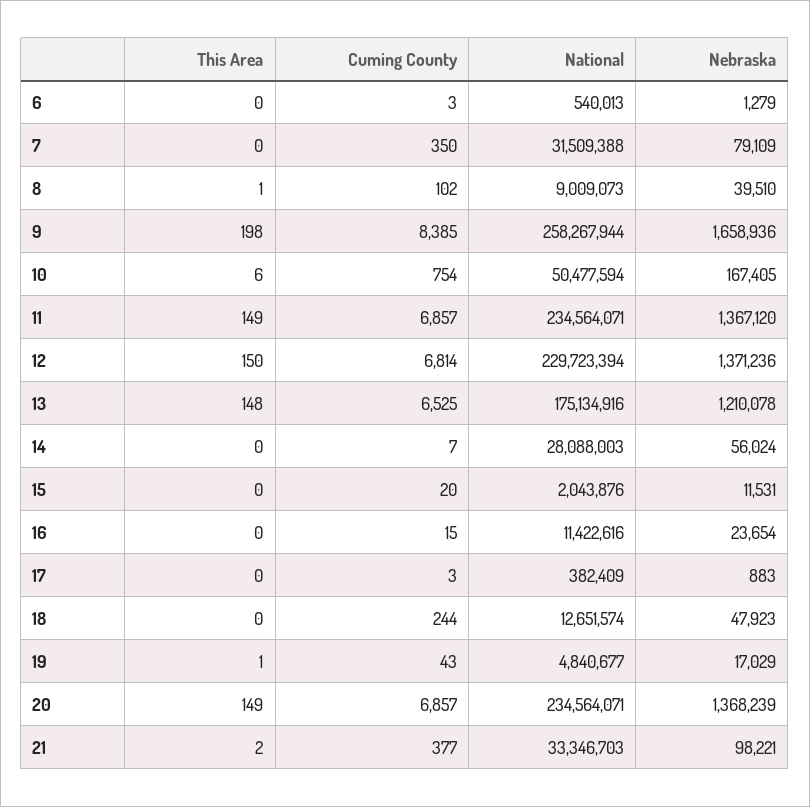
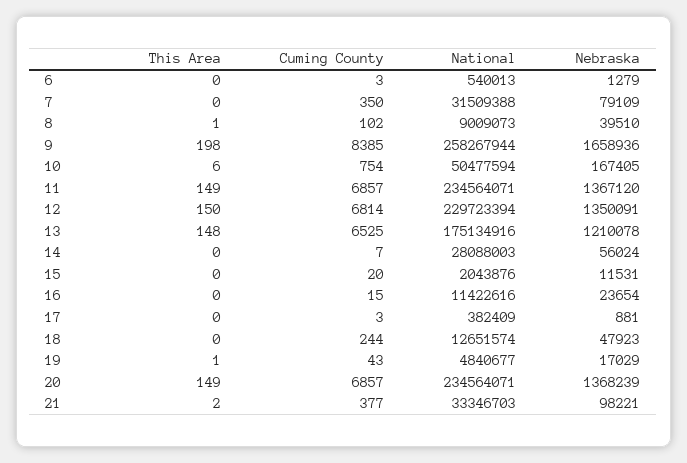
  {
    "This Area": {
      "6": 0,
      "7": 0,
      "8": 1,
      "9": 198,
      "10": 6,
      "11": 149,
      "12": 150,
      "13": 148,
      "14": 0,
      "15": 0,
      "16": 0,
      "17": 0,
      "18": 0,
      "19": 1,
      "20": 149,
      "21": 2
    },
    "Cuming County": {
      "6": 3,
      "7": 350,
      "8": 102,
      "9": 8385,
      "10": 754,
      "11": 6857,
      "12": 6814,
      "13": 6525,
      "14": 7,
      "15": 20,
      "16": 15,
      "17": 3,
      "18": 244,
      "19": 43,
      "20": 6857,
      "21": 377
    },
    "National": {
      "6": 540013,
      "7": 31509388,
      "8": 9009073,
      "9": 258267944,
      "10": 50477594,
      "11": 234564071,
      "12": 229723394,
      "13": 175134916,
      "14": 28088003,
      "15": 2043876,
      "16": 11422616,
      "17": 382409,
      "18": 12651574,
      "19": 4840677,
      "20": 234564071,
      "21": 33346703
    },
    "Nebraska": {
      "6": 1279,
      "7": 79109,
      "8": 39510,
      "9": 1658936,
      "10": 167405,
      "11": 1367120,
-     "12": 1371236,
+     "12": 1350091,
      "13": 1210078,
      "14": 56024,
      "15": 11531,
      "16": 23654,
-     "17": 883,
+     "17": 881,
      "18": 47923,
      "19": 17029,
      "20": 1368239,
      "21": 98221
    }
  }

